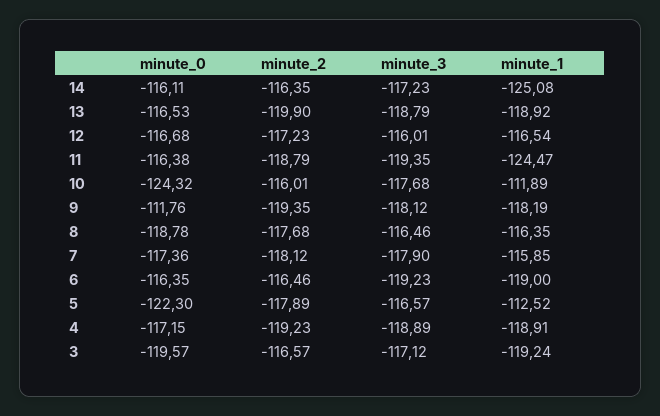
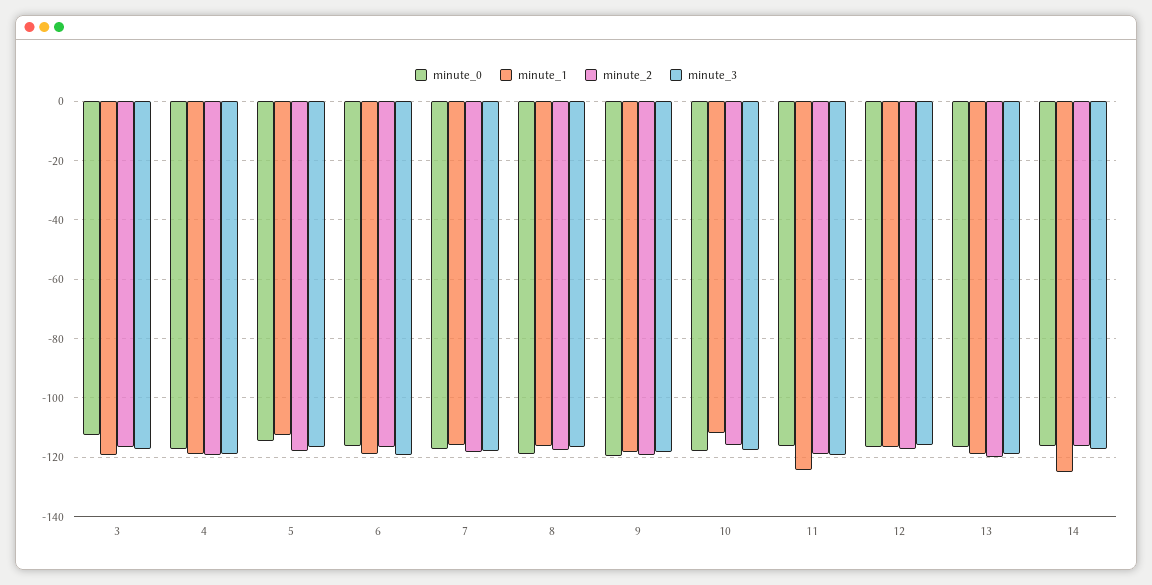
  {
    "minute_0": {
      "14": -116.11,
      "13": -116.53,
      "12": -116.68,
      "11": -116.38,
-     "10": -124.32,
+     "10": -117.5,
-     "9": -111.76,
+     "9": -120,
      "8": -118.78,
      "7": -117.36,
      "6": -116.35,
-     "5": -122.3,
+     "5": -115,
      "4": -117.15,
-     "3": -119.57
+     "3": -112.5
    },
    "minute_2": {
      "14": -116.35,
      "13": -119.9,
      "12": -117.23,
      "11": -118.79,
      "10": -116.01,
      "9": -119.35,
      "8": -117.68,
      "7": -118.12,
      "6": -116.46,
      "5": -117.89,
      "4": -119.23,
      "3": -116.57
    },
    "minute_3": {
      "14": -117.23,
      "13": -118.79,
      "12": -116.01,
      "11": -119.35,
      "10": -117.68,
      "9": -118.12,
      "8": -116.46,
      "7": -117.9,
      "6": -119.23,
      "5": -116.57,
      "4": -118.89,
      "3": -117.12
    },
    "minute_1": {
      "14": -125.08,
      "13": -118.92,
      "12": -116.54,
      "11": -124.47,
      "10": -111.89,
      "9": -118.19,
      "8": -116.35,
      "7": -115.85,
      "6": -119,
      "5": -112.52,
      "4": -118.91,
      "3": -119.24
    }
  }

